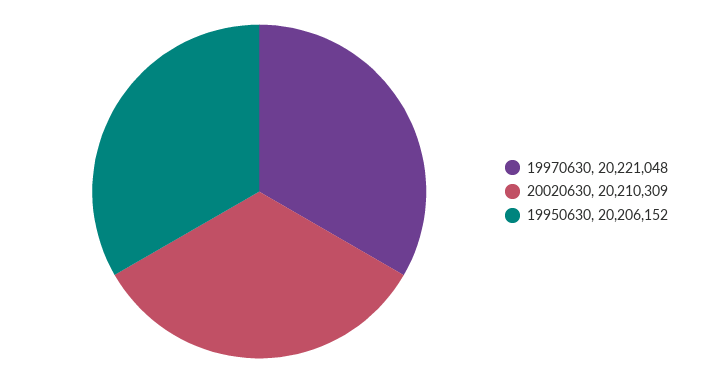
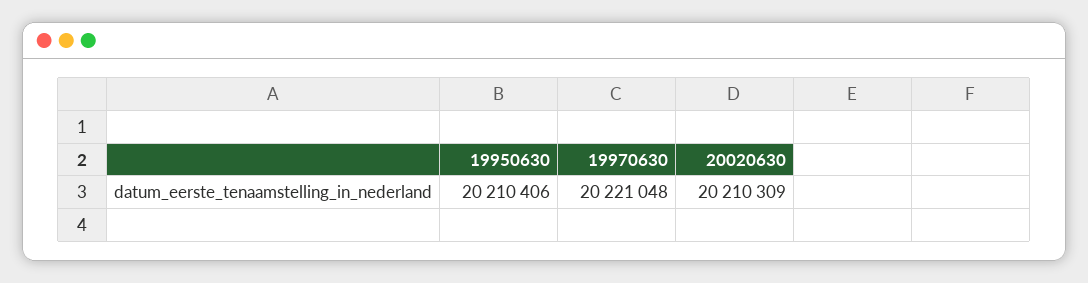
  {
    "19970630": 20221048,
    "20020630": 20210309,
-   "19950630": 20206152
+   "19950630": 20210406
  }

